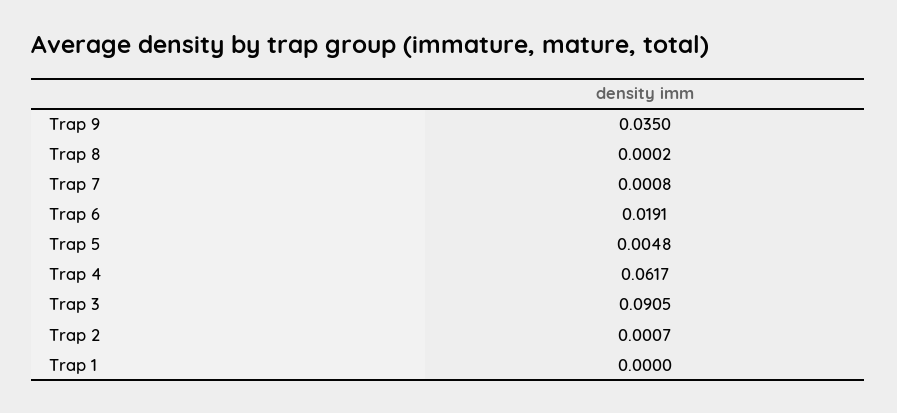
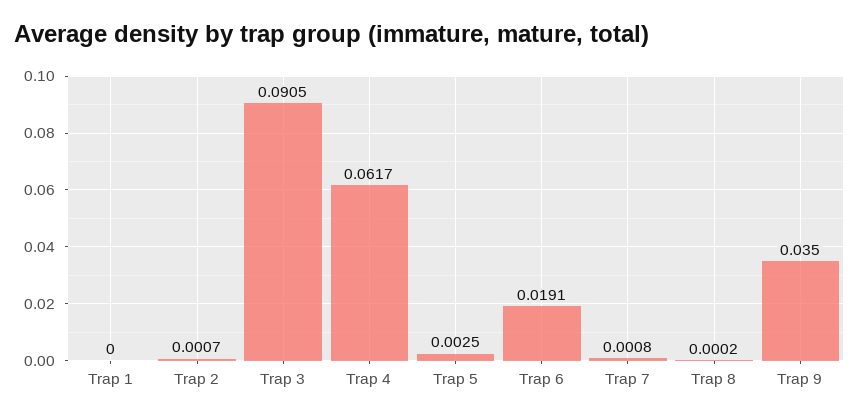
  {
    "Trap 9": 0.035,
    "Trap 8": 0.0002,
    "Trap 7": 0.0008,
    "Trap 6": 0.0191,
-   "Trap 5": 0.0048,
+   "Trap 5": 0.0025,
    "Trap 4": 0.0617,
    "Trap 3": 0.0905,
    "Trap 2": 0.0007,
    "Trap 1": 0
  }

